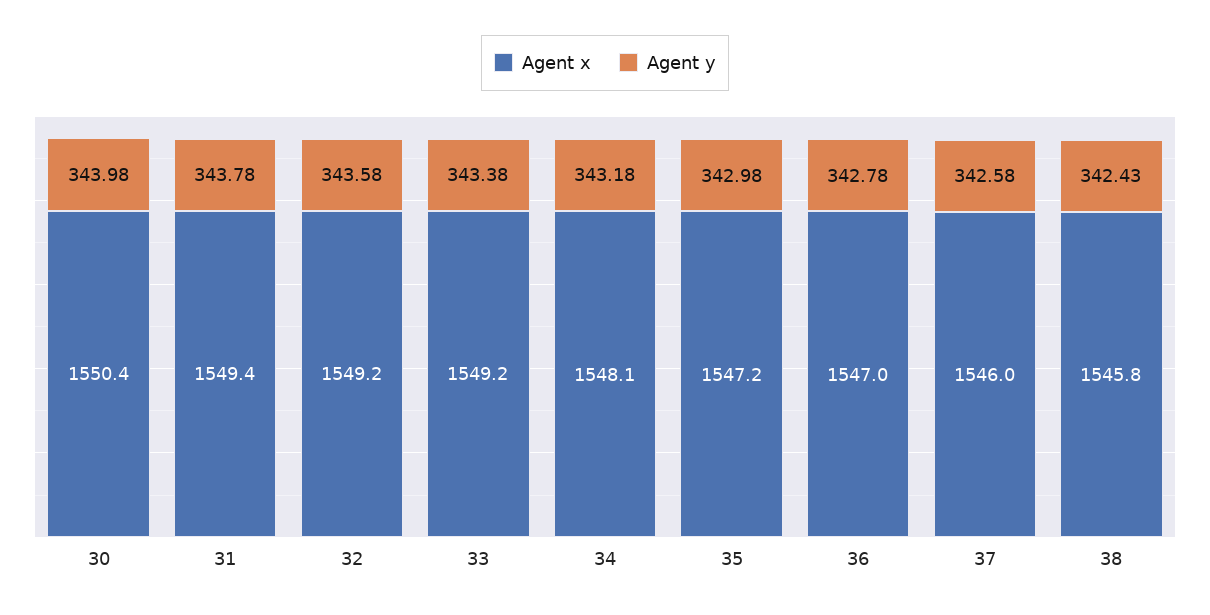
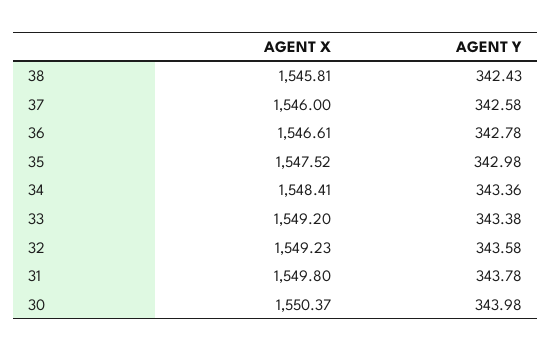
  {
    "Agent x": {
      "30": 1550.37,
-     "31": 1549.4,
+     "31": 1549.8,
      "32": 1549.23,
      "33": 1549.2,
-     "34": 1548.1,
+     "34": 1548.41,
-     "35": 1547.2,
+     "35": 1547.52,
-     "36": 1547,
+     "36": 1546.61,
      "37": 1546,
      "38": 1545.81
    },
    "Agent y": {
      "30": 343.98,
      "31": 343.78,
      "32": 343.58,
      "33": 343.38,
-     "34": 343.18,
+     "34": 343.36,
      "35": 342.98,
      "36": 342.78,
      "37": 342.58,
      "38": 342.43
    }
  }

